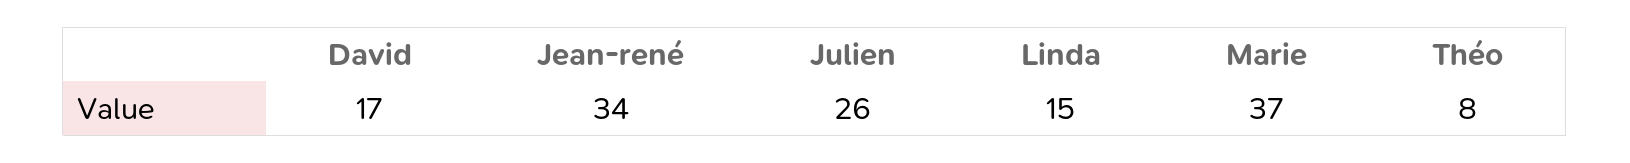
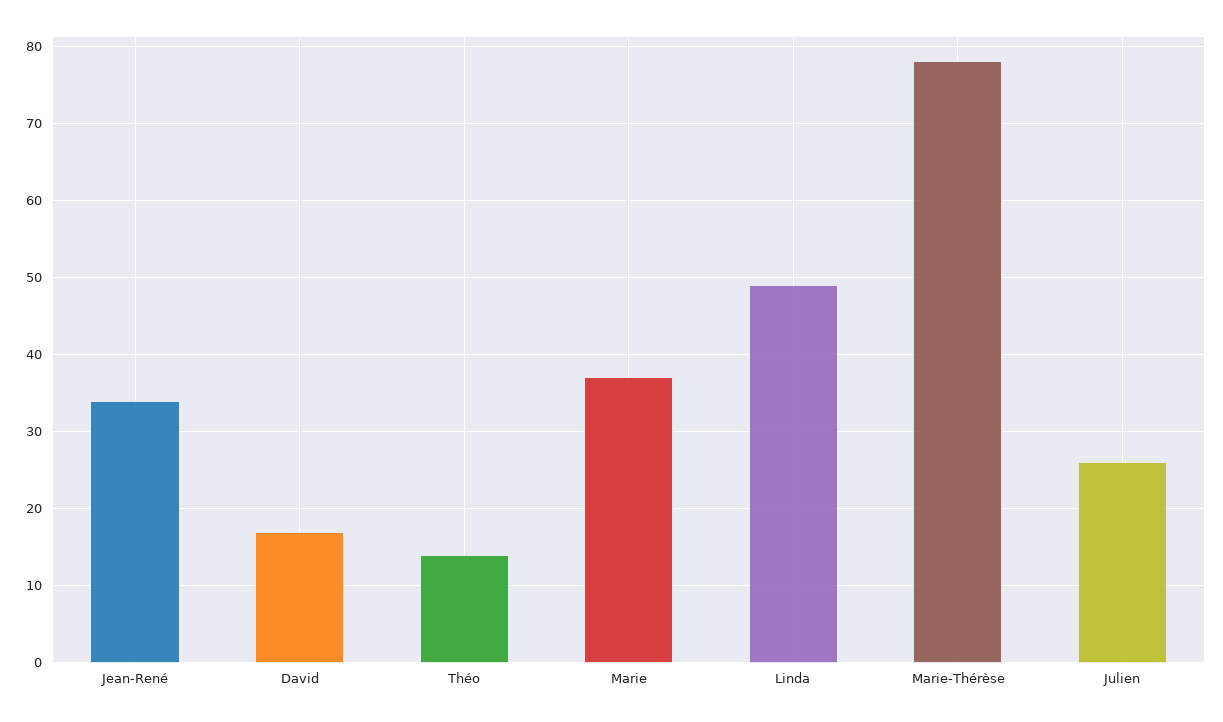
  {
    "David": 17,
    "Jean-rené": 34,
    "Julien": 26,
-   "Linda": 15,
+   "Linda": 49,
    "Marie": 37,
-   "Théo": 8
+   "Théo": 14,
+   "Marie-Thérèse": 78
  }

